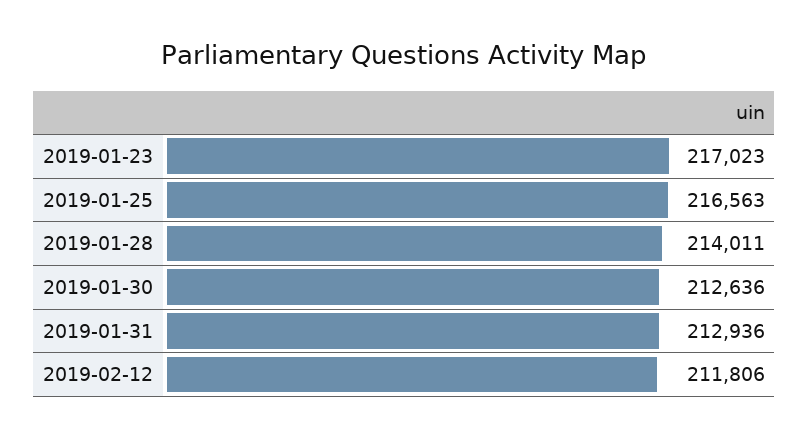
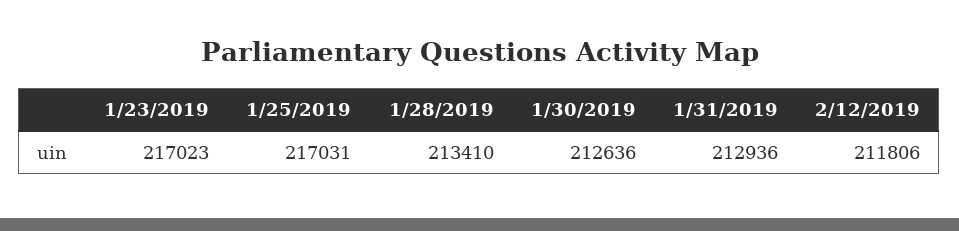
  {
    "2019-01-23": 217023,
-   "2019-01-25": 216563,
+   "2019-01-25": 217031,
-   "2019-01-28": 214011,
+   "2019-01-28": 213410,
    "2019-01-30": 212636,
    "2019-01-31": 212936,
    "2019-02-12": 211806
  }

